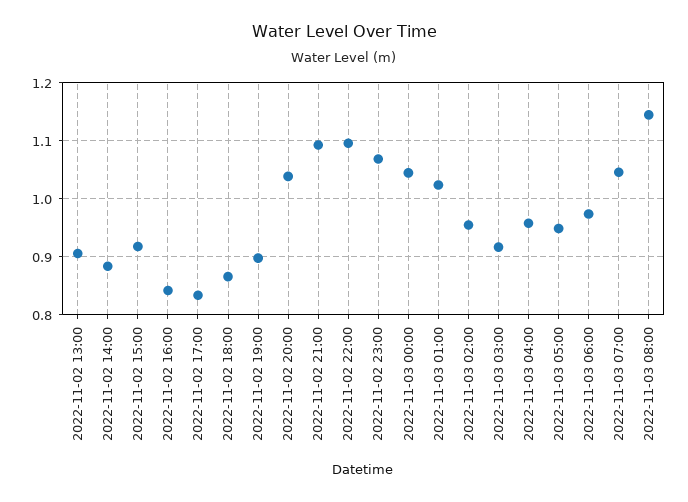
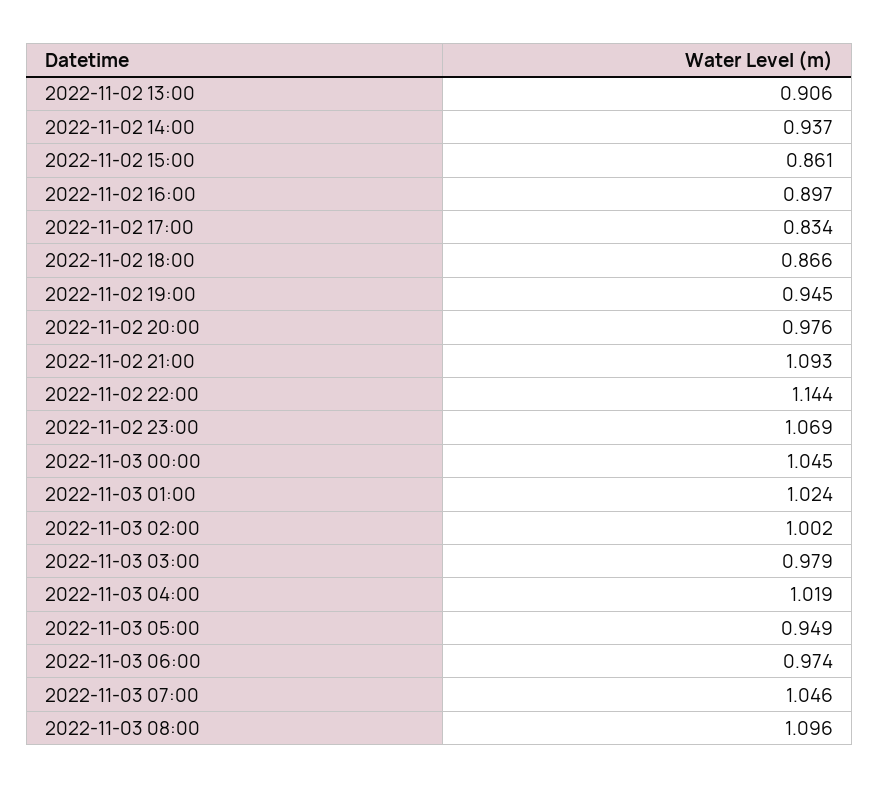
  {
    "2022-11-02 13:00": 0.906,
-   "2022-11-02 14:00": 0.88,
+   "2022-11-02 14:00": 0.937,
-   "2022-11-02 15:00": 0.92,
+   "2022-11-02 15:00": 0.861,
-   "2022-11-02 16:00": 0.84,
+   "2022-11-02 16:00": 0.897,
    "2022-11-02 17:00": 0.834,
    "2022-11-02 18:00": 0.866,
-   "2022-11-02 19:00": 0.9,
+   "2022-11-02 19:00": 0.945,
-   "2022-11-02 20:00": 1.04,
+   "2022-11-02 20:00": 0.976,
    "2022-11-02 21:00": 1.093,
-   "2022-11-02 22:00": 1.1,
+   "2022-11-02 22:00": 1.144,
    "2022-11-02 23:00": 1.069,
    "2022-11-03 00:00": 1.045,
    "2022-11-03 01:00": 1.024,
-   "2022-11-03 02:00": 0.96,
+   "2022-11-03 02:00": 1.002,
-   "2022-11-03 03:00": 0.92,
+   "2022-11-03 03:00": 0.979,
-   "2022-11-03 04:00": 0.96,
+   "2022-11-03 04:00": 1.019,
    "2022-11-03 05:00": 0.949,
    "2022-11-03 06:00": 0.974,
    "2022-11-03 07:00": 1.046,
-   "2022-11-03 08:00": 1.14
+   "2022-11-03 08:00": 1.096
  }

